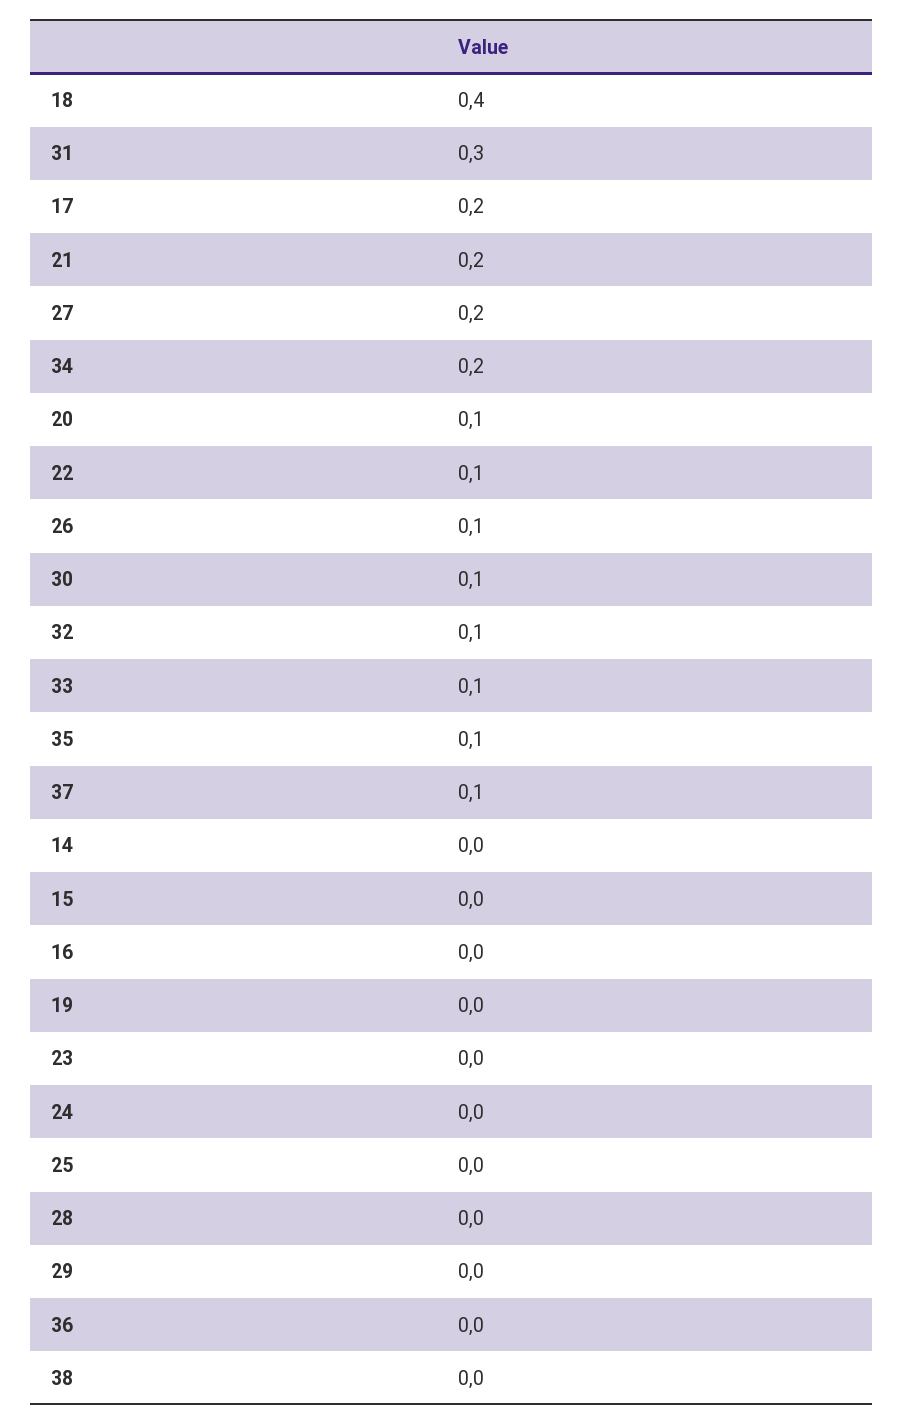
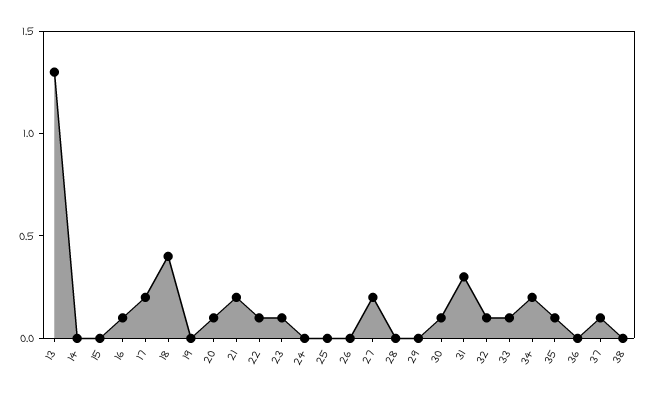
  {
    "18": 0.4,
    "31": 0.3,
    "17": 0.2,
    "21": 0.2,
    "27": 0.2,
    "34": 0.2,
    "20": 0.1,
    "22": 0.1,
-   "26": 0.1,
+   "26": 0,
    "30": 0.1,
    "32": 0.1,
    "33": 0.1,
    "35": 0.1,
    "37": 0.1,
    "14": 0,
    "15": 0,
-   "16": 0,
+   "16": 0.1,
    "19": 0,
-   "23": 0,
+   "23": 0.1,
    "24": 0,
    "25": 0,
    "28": 0,
    "29": 0,
    "36": 0,
-   "38": 0
+   "38": 0,
+   "13": 1.3
  }

